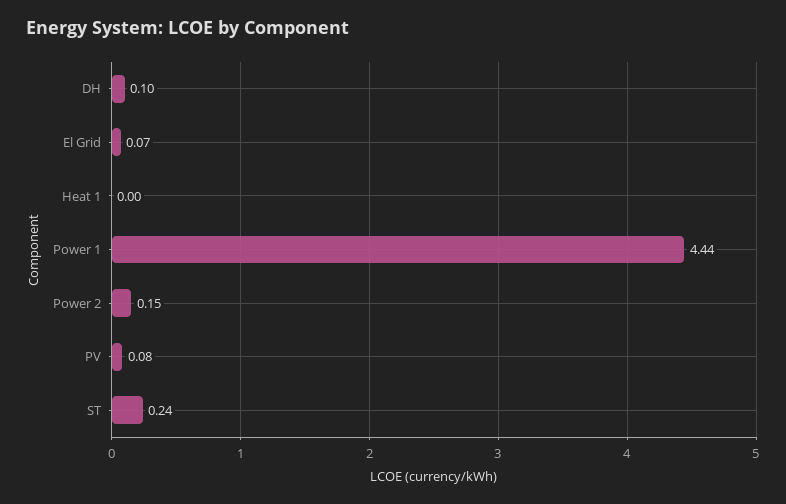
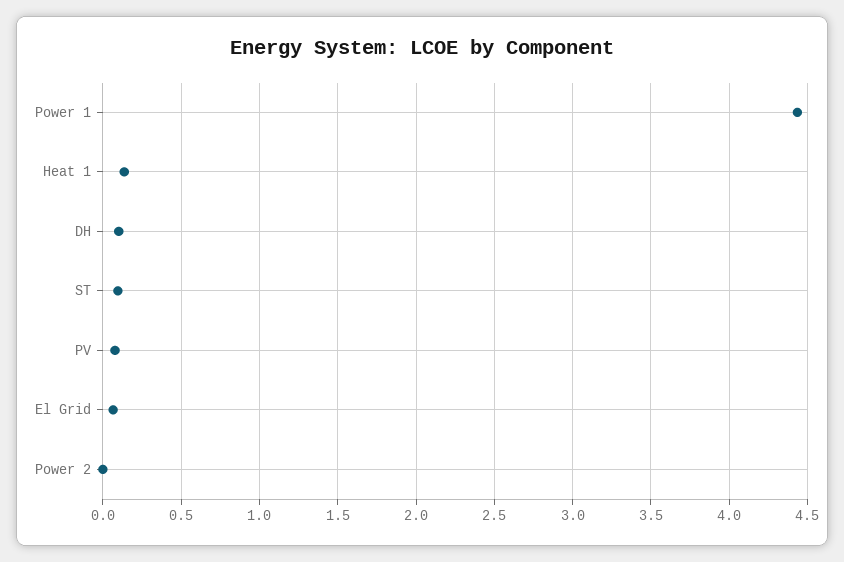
  {
    "DH": 0.1,
    "El Grid": 0.07,
-   "Heat 1": 0,
+   "Heat 1": 0.15,
    "Power 1": 4.44,
-   "Power 2": 0.15,
+   "Power 2": 0,
    "PV": 0.08,
-   "ST": 0.24
+   "ST": 0.1
  }

